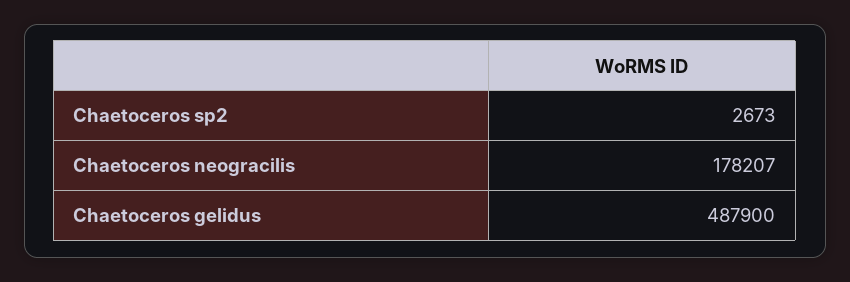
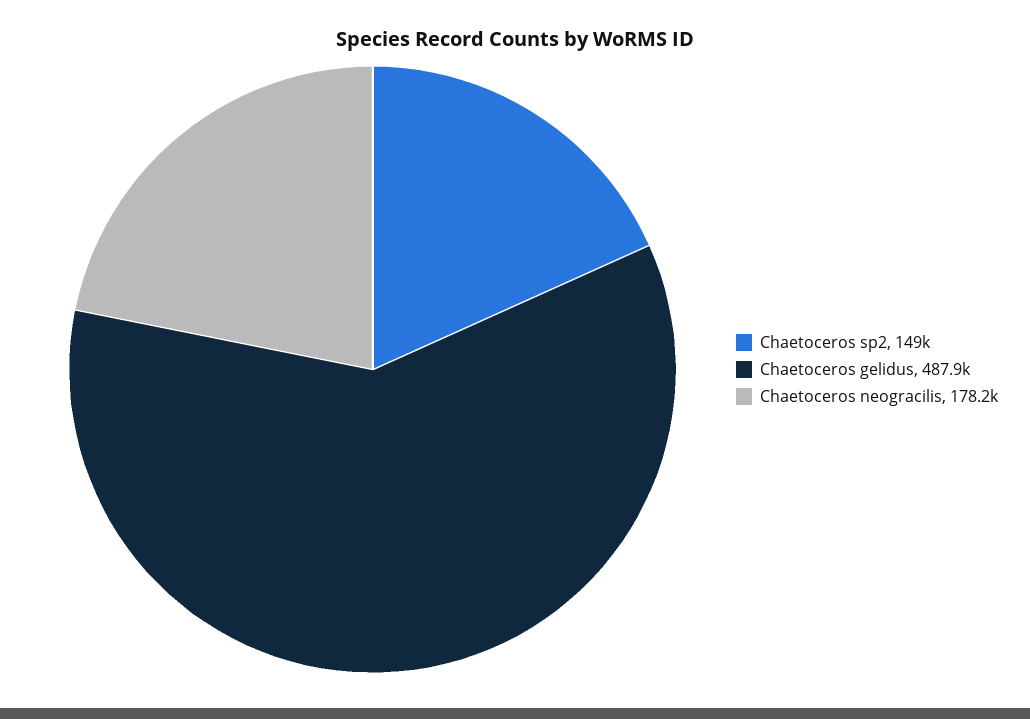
  {
-   "Chaetoceros sp2": 2673,
+   "Chaetoceros sp2": 149000,
    "Chaetoceros neogracilis": 178207,
    "Chaetoceros gelidus": 487900
  }

